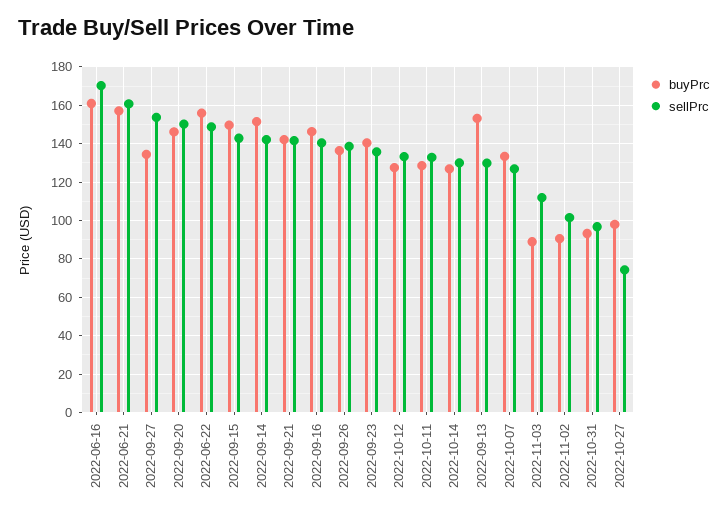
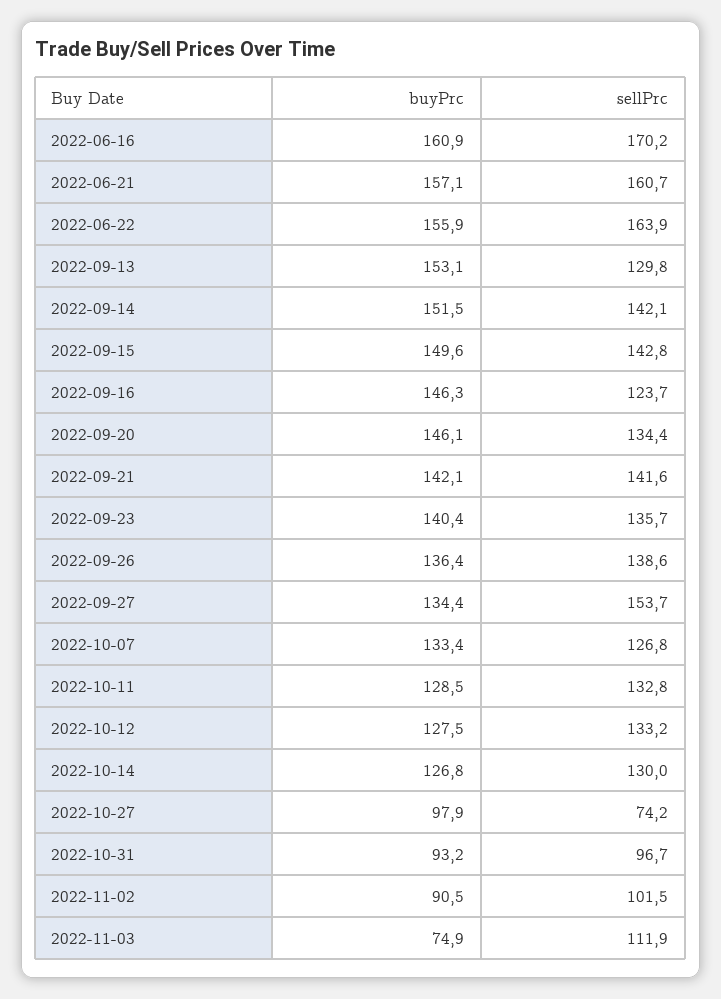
  {
    "buyPrc": {
      "2022-06-16": 160.9,
      "2022-06-21": 157.1,
      "2022-09-27": 134.4,
      "2022-09-20": 146.1,
      "2022-06-22": 155.9,
      "2022-09-15": 149.6,
      "2022-09-14": 151.5,
      "2022-09-21": 142.1,
      "2022-09-16": 146.3,
      "2022-09-26": 136.4,
      "2022-09-23": 140.4,
      "2022-10-12": 127.5,
      "2022-10-11": 128.5,
      "2022-10-14": 126.8,
      "2022-09-13": 153.1,
      "2022-10-07": 133.4,
-     "2022-11-03": 90,
+     "2022-11-03": 74.9,
      "2022-11-02": 90.5,
      "2022-10-31": 93.2,
      "2022-10-27": 97.9
    },
    "sellPrc": {
      "2022-06-16": 170.2,
      "2022-06-21": 160.7,
      "2022-09-27": 153.7,
-     "2022-09-20": 150,
+     "2022-09-20": 134.4,
-     "2022-06-22": 150,
+     "2022-06-22": 163.9,
      "2022-09-15": 142.8,
      "2022-09-14": 142.1,
      "2022-09-21": 141.6,
-     "2022-09-16": 140,
+     "2022-09-16": 123.7,
      "2022-09-26": 138.6,
      "2022-09-23": 135.7,
      "2022-10-12": 133.2,
      "2022-10-11": 132.8,
      "2022-10-14": 130,
      "2022-09-13": 129.8,
      "2022-10-07": 126.8,
      "2022-11-03": 111.9,
      "2022-11-02": 101.5,
      "2022-10-31": 96.7,
      "2022-10-27": 74.2
    }
  }

